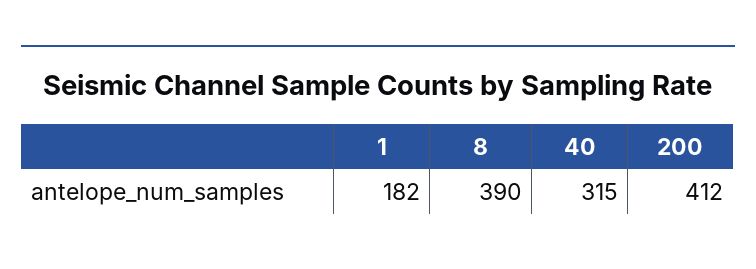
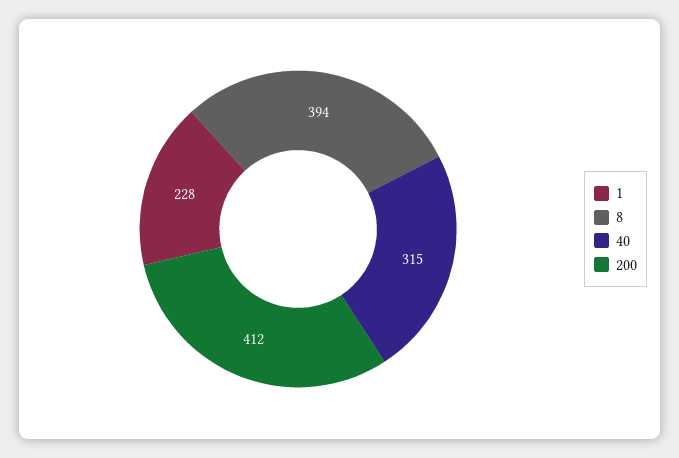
  {
-   "1": 182,
+   "1": 228,
-   "8": 390,
+   "8": 394,
    "40": 315,
    "200": 412
  }

